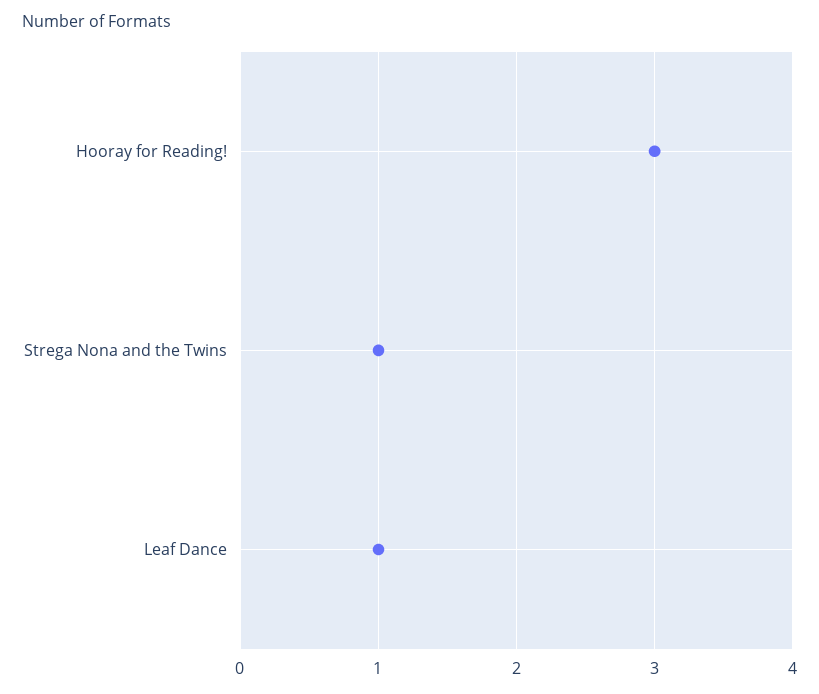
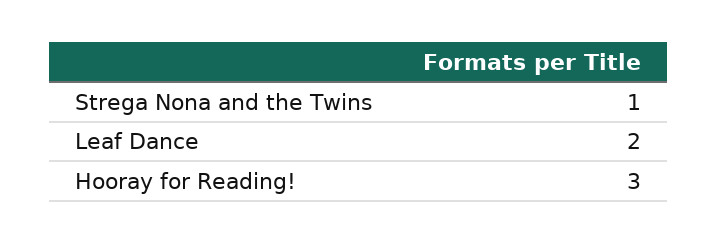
  {
    "Hooray for Reading!": 3,
    "Strega Nona and the Twins": 1,
-   "Leaf Dance": 1
+   "Leaf Dance": 2
  }

